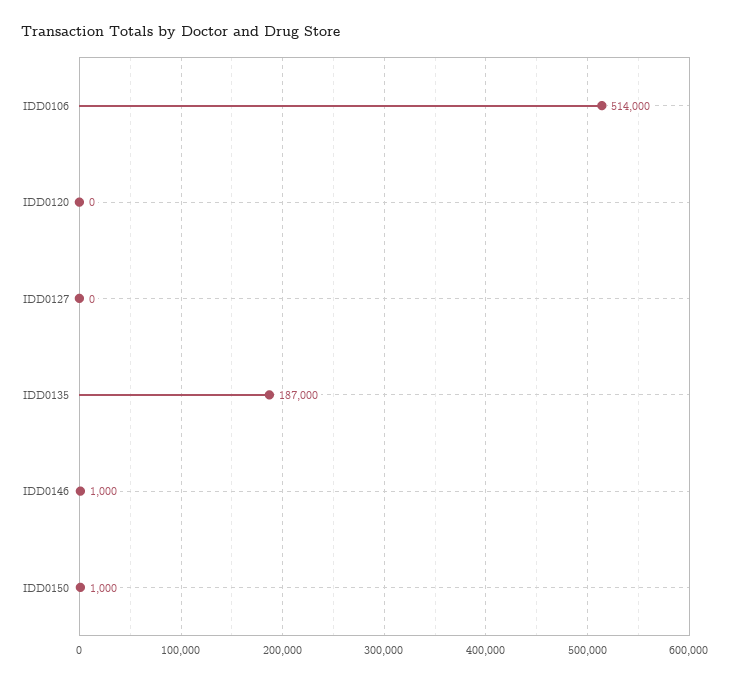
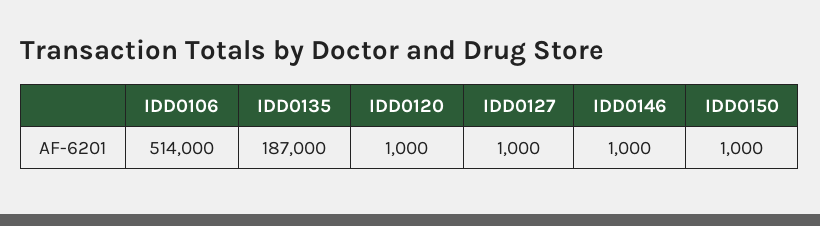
  {
    "IDD0106": 514000,
-   "IDD0120": 0,
+   "IDD0120": 1000,
-   "IDD0127": 0,
+   "IDD0127": 1000,
    "IDD0135": 187000,
    "IDD0146": 1000,
    "IDD0150": 1000
  }

